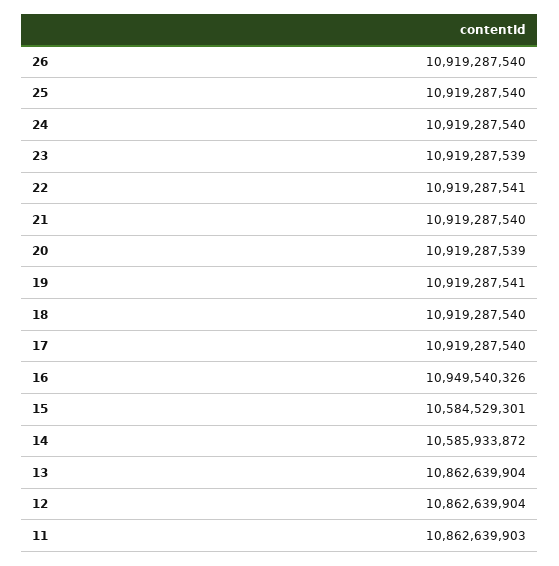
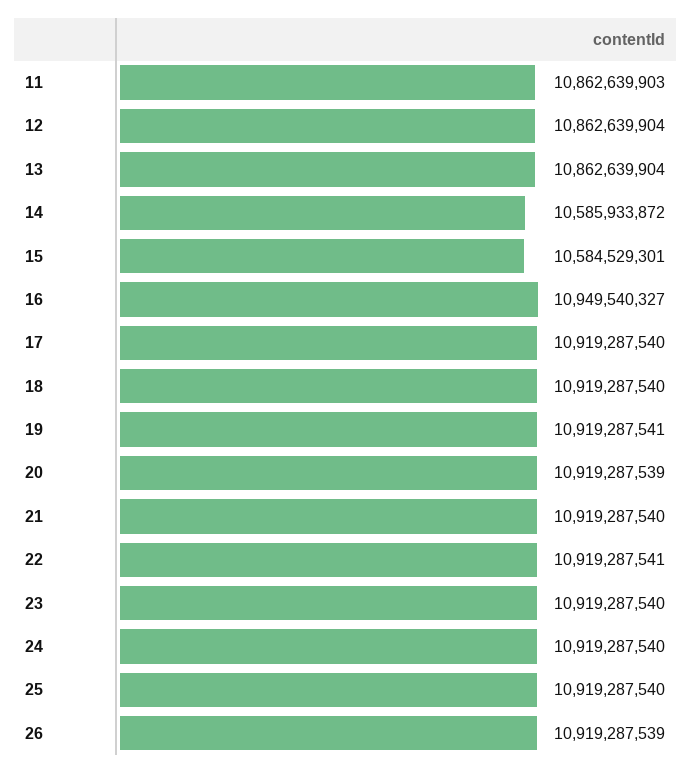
  {
-   "26": 10919287540,
+   "26": 10919287539,
    "25": 10919287540,
    "24": 10919287540,
-   "23": 10919287539,
+   "23": 10919287540,
    "22": 10919287541,
    "21": 10919287540,
    "20": 10919287539,
    "19": 10919287541,
    "18": 10919287540,
    "17": 10919287540,
-   "16": 10949540326,
+   "16": 10949540327,
    "15": 10584529301,
    "14": 10585933872,
    "13": 10862639904,
    "12": 10862639904,
    "11": 10862639903
  }

